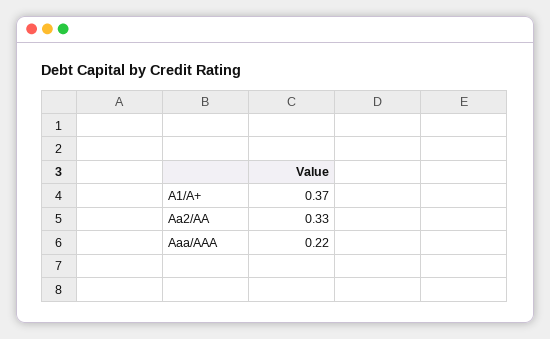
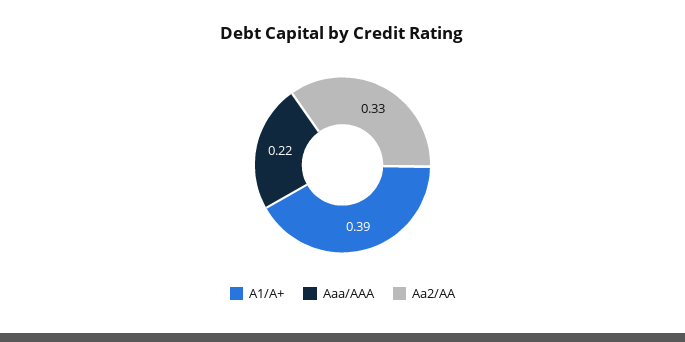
  {
-   "A1/A+": 0.37,
+   "A1/A+": 0.39,
    "Aa2/AA": 0.33,
    "Aaa/AAA": 0.22
  }

